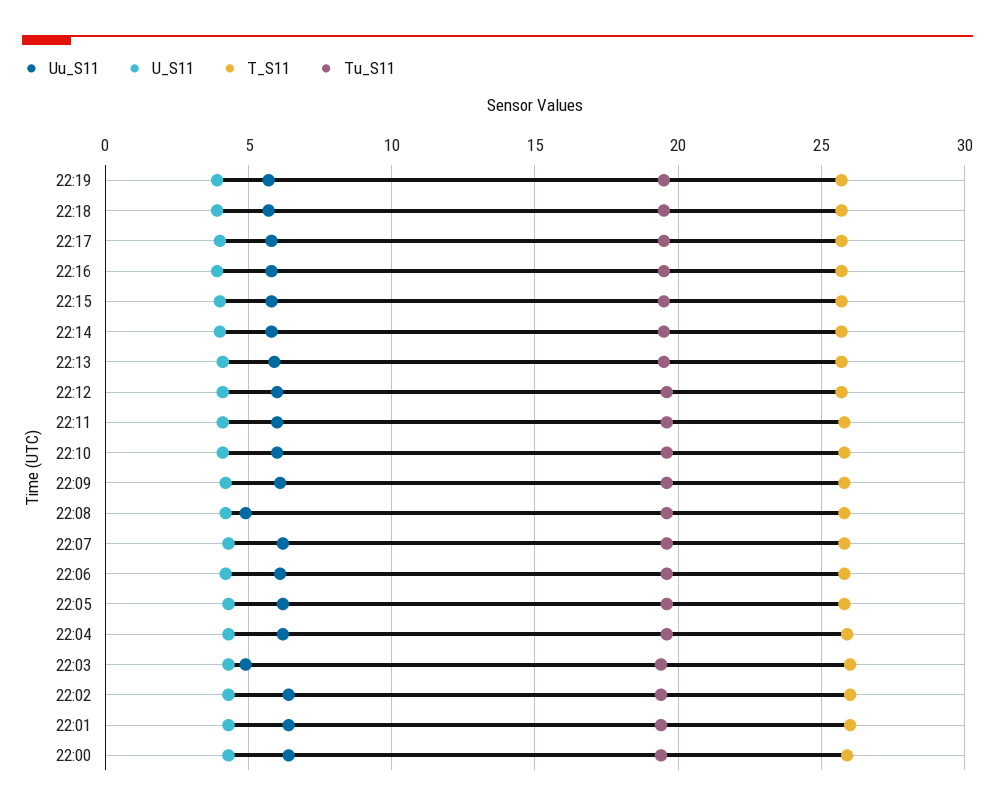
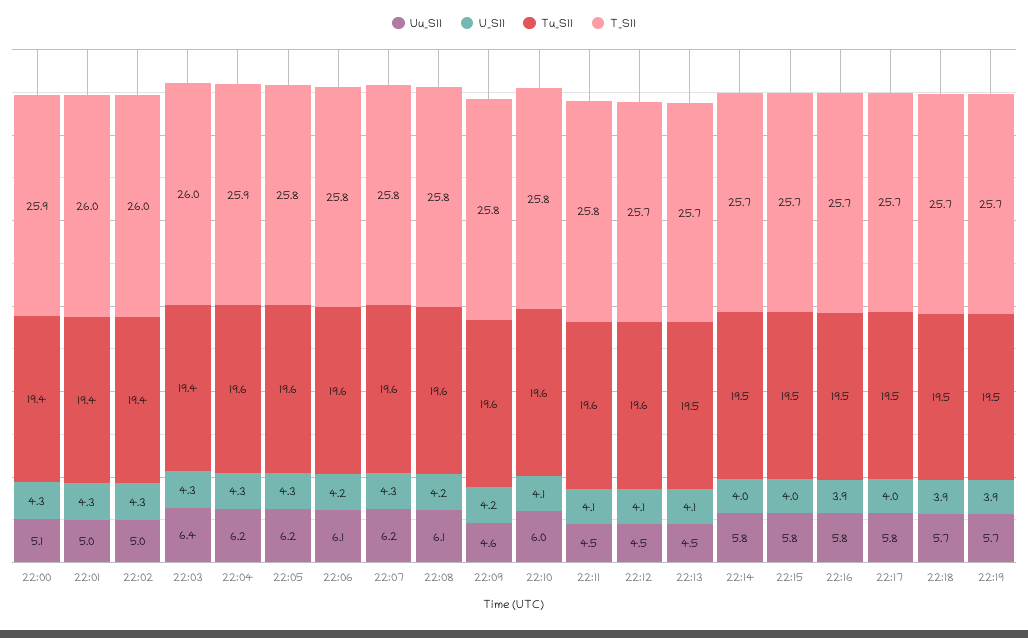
  {
    "Uu_S11": {
      "22:19": 5.7,
      "22:18": 5.7,
      "22:17": 5.8,
      "22:16": 5.8,
      "22:15": 5.8,
      "22:14": 5.8,
-     "22:13": 6,
+     "22:13": 4.5,
-     "22:12": 6,
+     "22:12": 4.5,
-     "22:11": 6,
+     "22:11": 4.5,
      "22:10": 6,
-     "22:09": 6,
+     "22:09": 4.6,
-     "22:08": 5,
+     "22:08": 6.1,
      "22:07": 6.2,
      "22:06": 6.1,
      "22:05": 6.2,
      "22:04": 6.2,
-     "22:03": 5,
+     "22:03": 6.4,
-     "22:02": 6.5,
+     "22:02": 5,
-     "22:01": 6.5,
+     "22:01": 5,
-     "22:00": 6.5
+     "22:00": 5.1
    },
    "U_S11": {
      "22:19": 3.9,
      "22:18": 3.9,
      "22:17": 4,
      "22:16": 3.9,
      "22:15": 4,
      "22:14": 4,
      "22:13": 4.1,
      "22:12": 4.1,
      "22:11": 4.1,
      "22:10": 4.1,
      "22:09": 4.2,
      "22:08": 4.2,
      "22:07": 4.3,
      "22:06": 4.2,
      "22:05": 4.3,
      "22:04": 4.3,
      "22:03": 4.3,
      "22:02": 4.3,
      "22:01": 4.3,
      "22:00": 4.3
    },
    "T_S11": {
      "22:19": 25.7,
      "22:18": 25.7,
      "22:17": 25.7,
      "22:16": 25.7,
      "22:15": 25.7,
      "22:14": 25.7,
      "22:13": 25.7,
      "22:12": 25.7,
      "22:11": 25.8,
      "22:10": 25.8,
      "22:09": 25.8,
      "22:08": 25.8,
      "22:07": 25.8,
      "22:06": 25.8,
      "22:05": 25.8,
      "22:04": 25.9,
      "22:03": 26,
      "22:02": 26,
      "22:01": 26,
      "22:00": 25.9
    },
    "Tu_S11": {
      "22:19": 19.5,
      "22:18": 19.5,
      "22:17": 19.5,
      "22:16": 19.5,
      "22:15": 19.5,
      "22:14": 19.5,
      "22:13": 19.5,
      "22:12": 19.6,
      "22:11": 19.6,
      "22:10": 19.6,
      "22:09": 19.6,
      "22:08": 19.6,
      "22:07": 19.6,
      "22:06": 19.6,
      "22:05": 19.6,
      "22:04": 19.6,
      "22:03": 19.4,
      "22:02": 19.4,
      "22:01": 19.4,
      "22:00": 19.4
    }
  }

